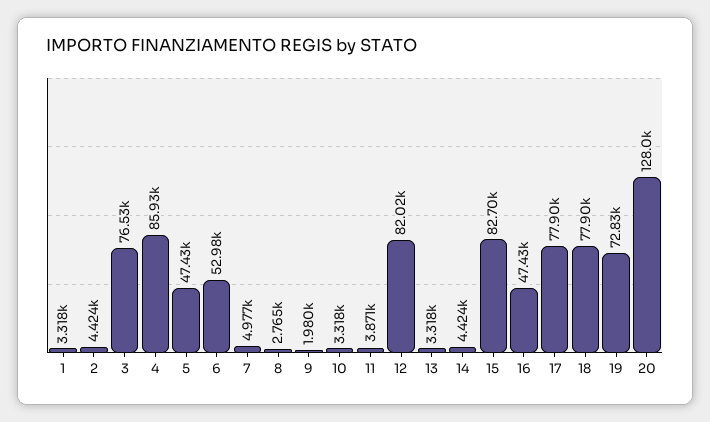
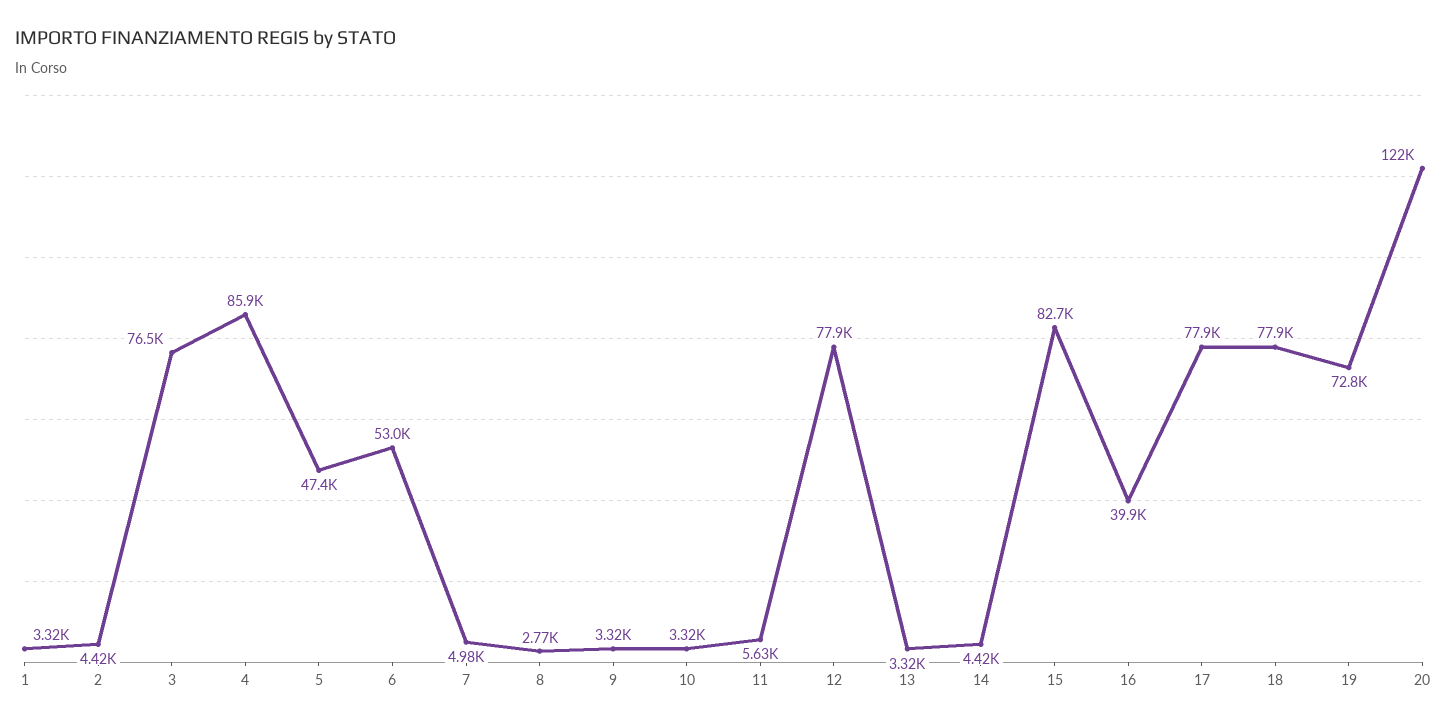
  {
    "1": 3318,
    "2": 4424,
    "3": 76530,
    "4": 85930,
    "5": 47430,
    "6": 52980,
    "7": 4977,
    "8": 2765,
-   "9": 1980,
+   "9": 3320,
    "10": 3318,
-   "11": 3871,
+   "11": 5630,
-   "12": 82020,
+   "12": 77900,
    "13": 3318,
    "14": 4424,
    "15": 82700,
-   "16": 47430,
+   "16": 39900,
    "17": 77900,
    "18": 77900,
    "19": 72830,
-   "20": 128000
+   "20": 122000
  }

